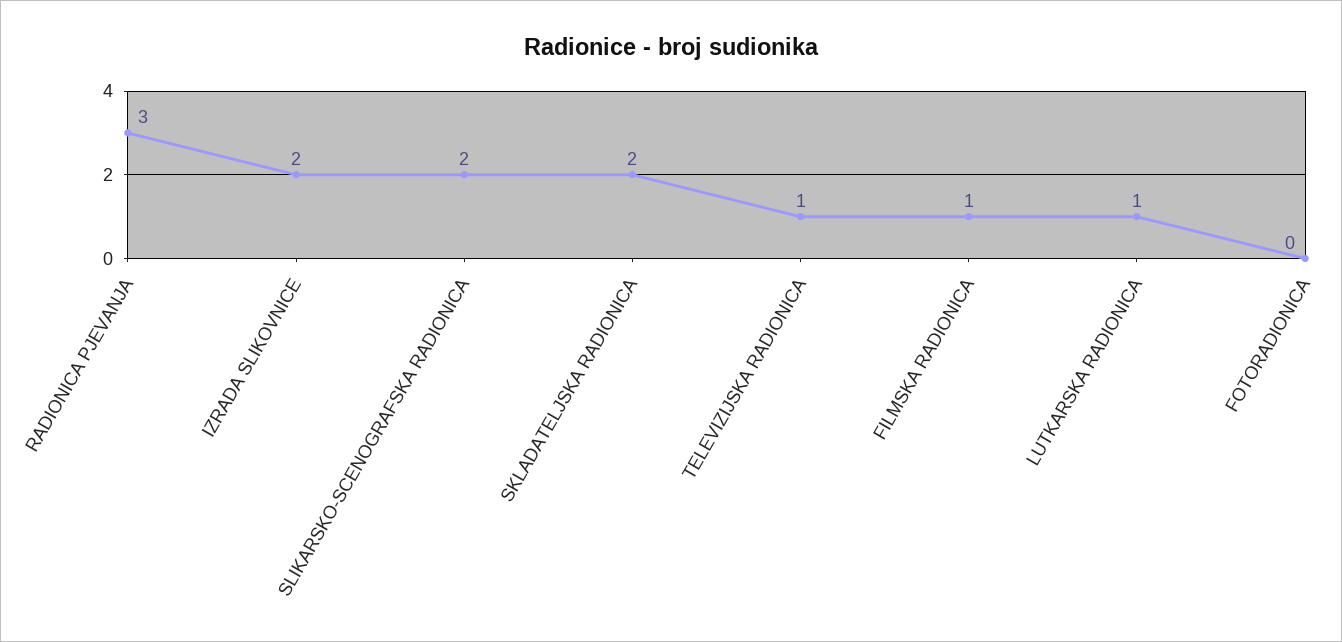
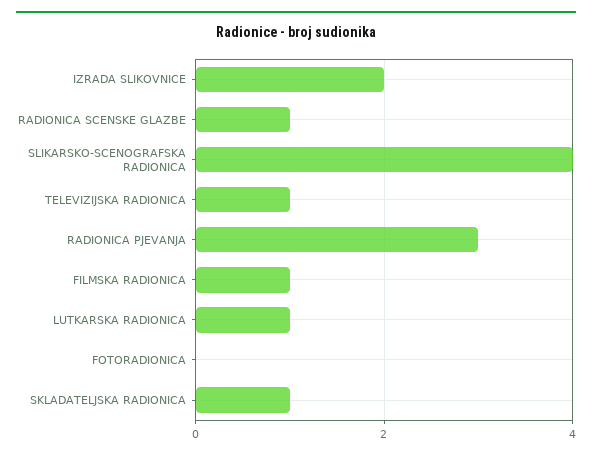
  {
    "RADIONICA PJEVANJA": 3,
    "IZRADA SLIKOVNICE": 2,
-   "SLIKARSKO-SCENOGRAFSKA RADIONICA": 2,
+   "SLIKARSKO-SCENOGRAFSKA RADIONICA": 4,
-   "SKLADATELJSKA RADIONICA": 2,
+   "SKLADATELJSKA RADIONICA": 1,
    "TELEVIZIJSKA RADIONICA": 1,
    "FILMSKA RADIONICA": 1,
    "LUTKARSKA RADIONICA": 1,
-   "FOTORADIONICA": 0
+   "FOTORADIONICA": 0,
+   "RADIONICA SCENSKE GLAZBE": 1
  }

